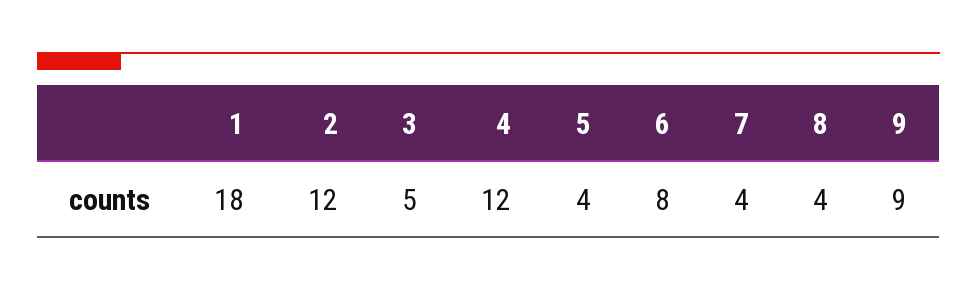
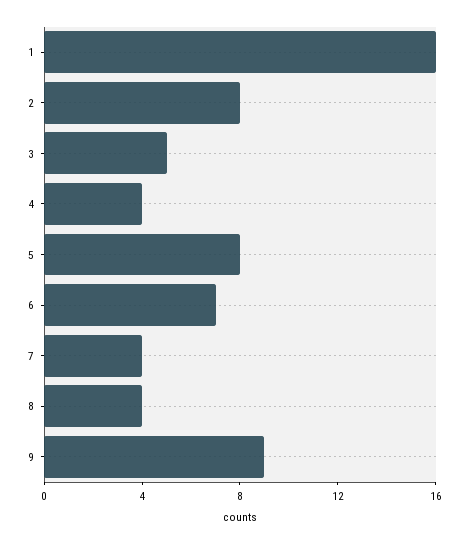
  {
-   "1": 18,
+   "1": 16,
-   "2": 12,
+   "2": 8,
    "3": 5,
-   "4": 12,
+   "4": 4,
-   "5": 4,
+   "5": 8,
-   "6": 8,
+   "6": 7,
    "7": 4,
    "8": 4,
    "9": 9
  }

